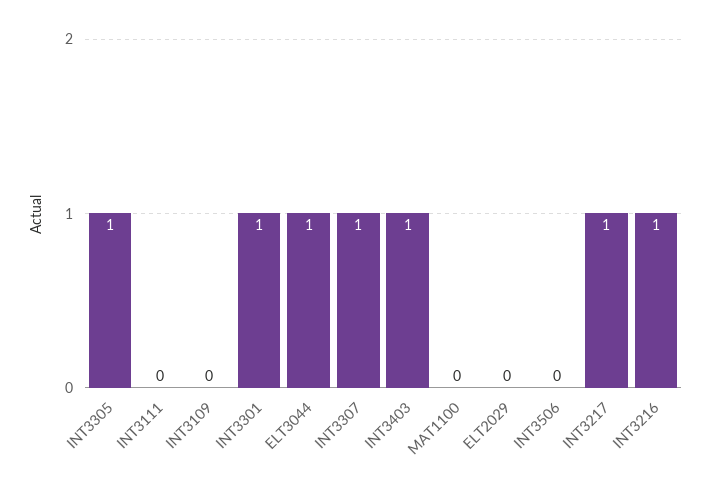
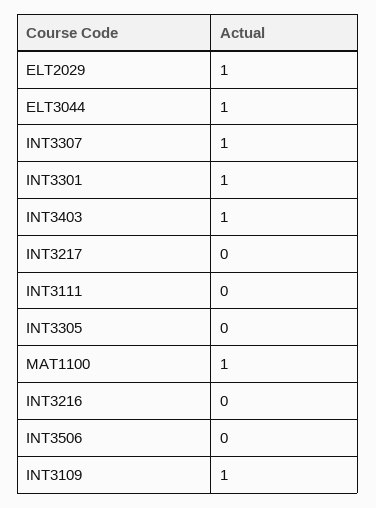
  {
-   "INT3305": 1,
+   "INT3305": 0,
    "INT3111": 0,
-   "INT3109": 0,
+   "INT3109": 1,
    "INT3301": 1,
    "ELT3044": 1,
    "INT3307": 1,
    "INT3403": 1,
-   "MAT1100": 0,
+   "MAT1100": 1,
-   "ELT2029": 0,
+   "ELT2029": 1,
    "INT3506": 0,
-   "INT3217": 1,
+   "INT3217": 0,
-   "INT3216": 1
+   "INT3216": 0
  }

